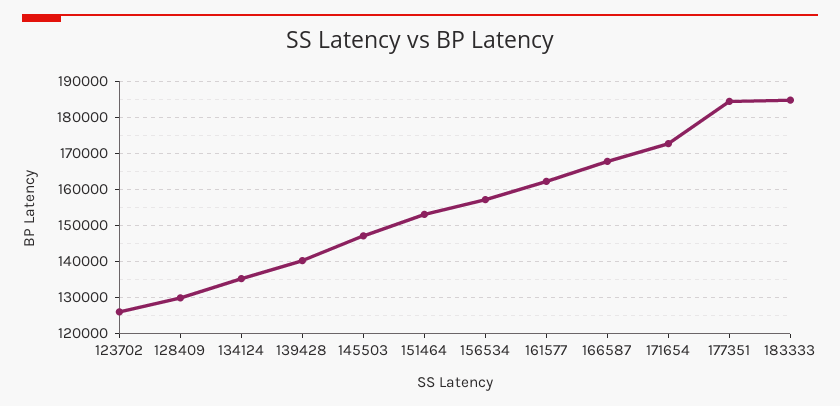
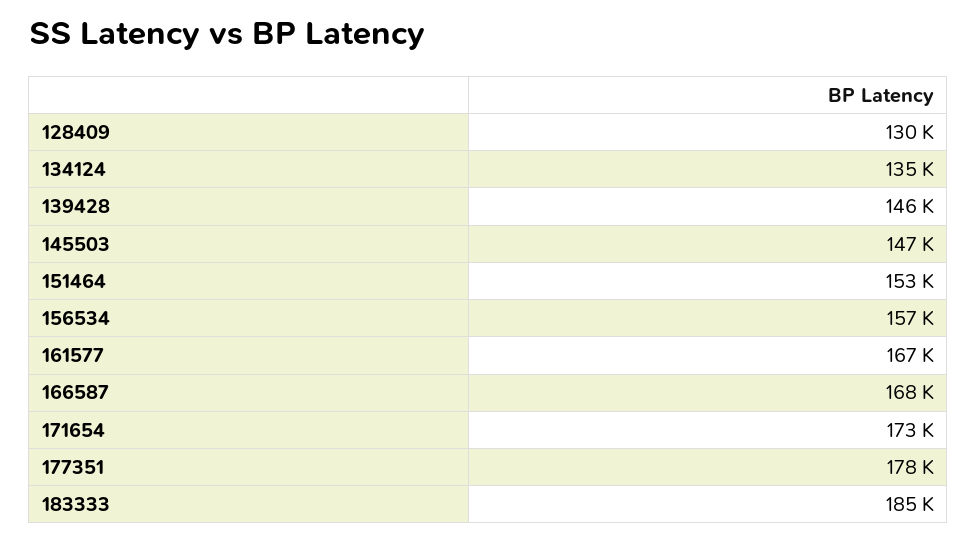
  {
-   "123702": 126000,
    "128409": 130000,
    "134124": 135000,
-   "139428": 140000,
+   "139428": 146000,
    "145503": 147000,
    "151464": 153000,
    "156534": 157000,
-   "161577": 162000,
+   "161577": 167000,
    "166587": 168000,
    "171654": 173000,
-   "177351": 184000,
+   "177351": 178000,
    "183333": 185000
  }

